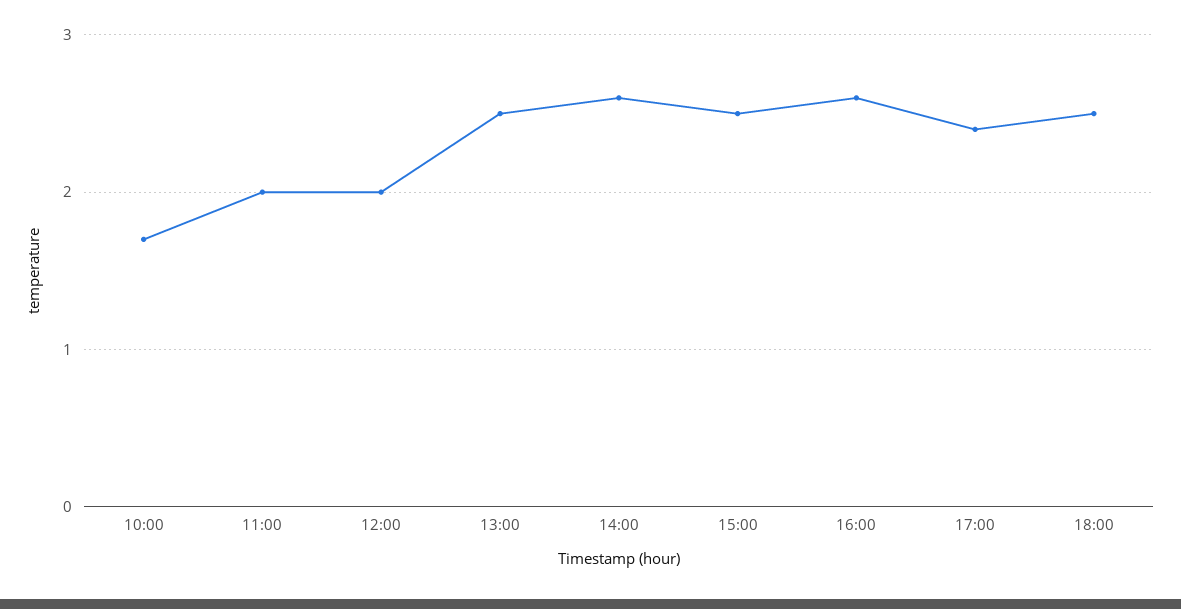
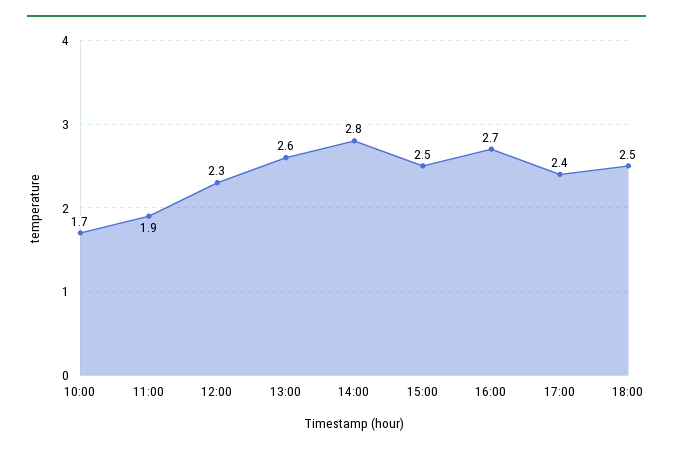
  {
    "10:00": 1.7,
-   "11:00": 2,
+   "11:00": 1.9,
-   "12:00": 2,
+   "12:00": 2.3,
-   "13:00": 2.5,
+   "13:00": 2.6,
-   "14:00": 2.6,
+   "14:00": 2.8,
    "15:00": 2.5,
-   "16:00": 2.6,
+   "16:00": 2.7,
    "17:00": 2.4,
    "18:00": 2.5
  }

